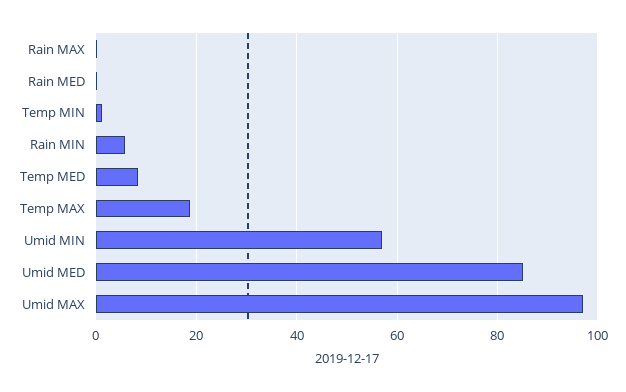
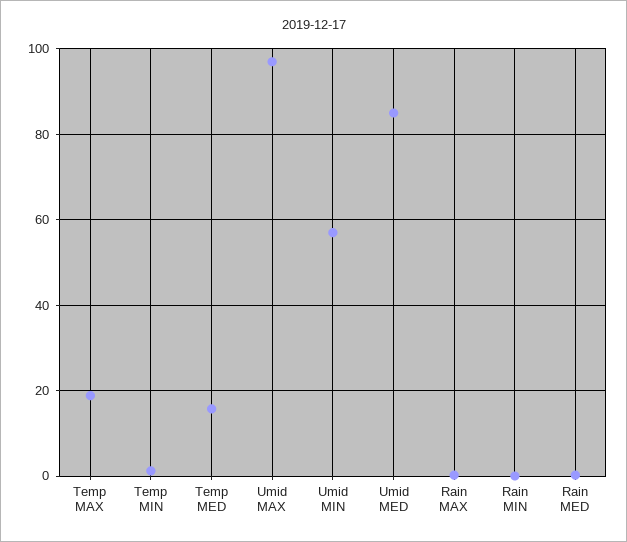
  {
    "Rain MAX": 0,
    "Rain MED": 0,
    "Temp MIN": 2,
-   "Rain MIN": 6,
+   "Rain MIN": 0,
-   "Temp MED": 8,
+   "Temp MED": 16,
    "Temp MAX": 18,
    "Umid MIN": 58,
    "Umid MED": 86,
    "Umid MAX": 98
  }

